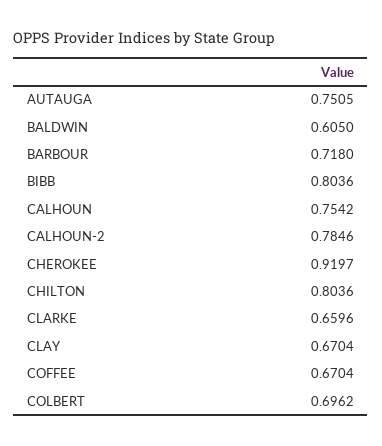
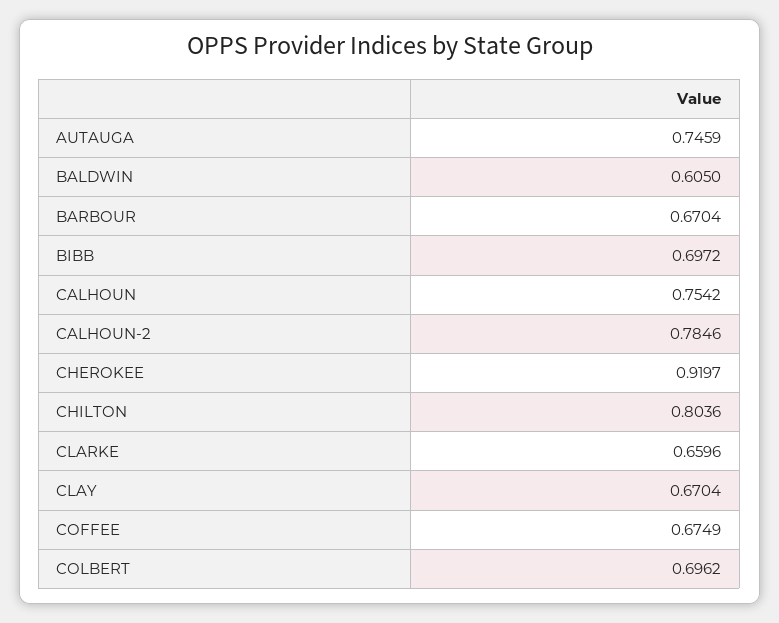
  {
-   "AUTAUGA": 0.7505,
+   "AUTAUGA": 0.7459,
    "BALDWIN": 0.605,
-   "BARBOUR": 0.718,
+   "BARBOUR": 0.6704,
-   "BIBB": 0.8036,
+   "BIBB": 0.6972,
    "CALHOUN": 0.7542,
    "CALHOUN-2": 0.7846,
    "CHEROKEE": 0.9197,
    "CHILTON": 0.8036,
    "CLARKE": 0.6596,
    "CLAY": 0.6704,
-   "COFFEE": 0.6704,
+   "COFFEE": 0.6749,
    "COLBERT": 0.6962
  }

